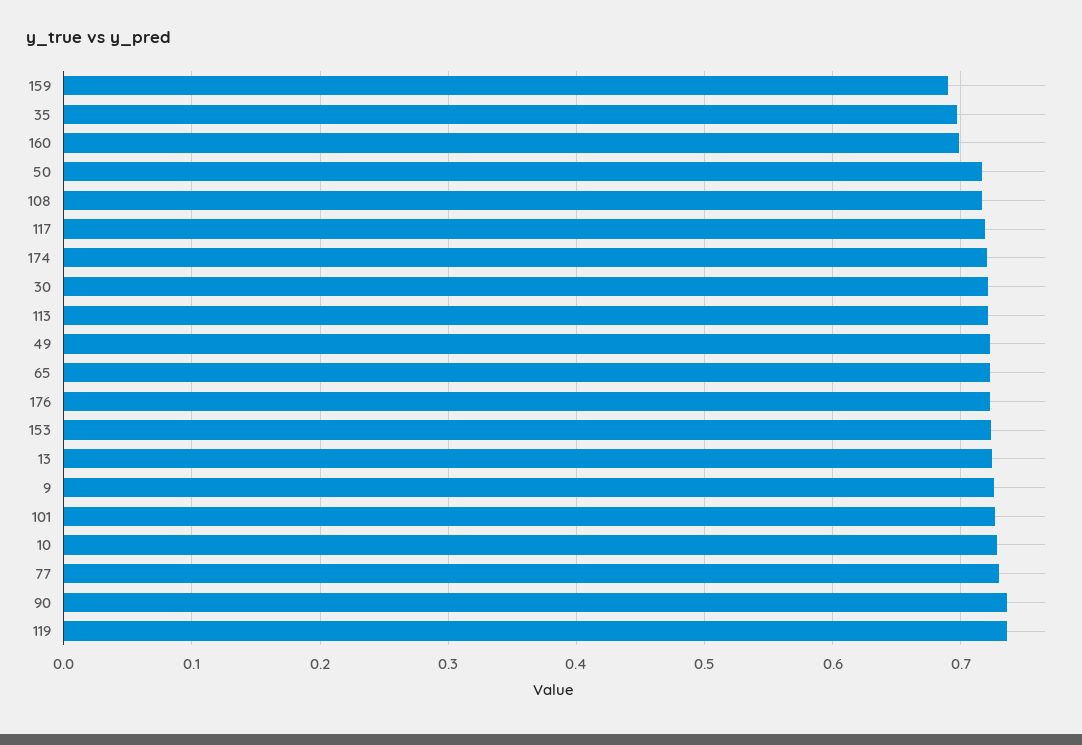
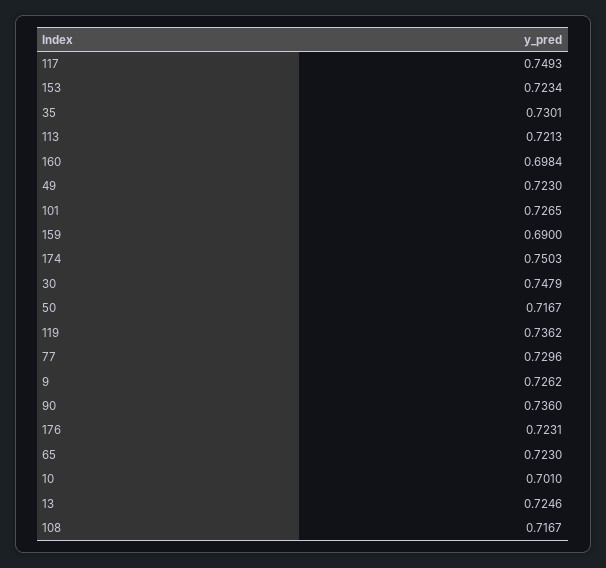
  {
    "159": 0.69,
-   "35": 0.7,
+   "35": 0.7301,
    "160": 0.6984,
    "50": 0.7167,
    "108": 0.7167,
-   "117": 0.72,
+   "117": 0.7493,
-   "174": 0.72,
+   "174": 0.7503,
-   "30": 0.72,
+   "30": 0.7479,
    "113": 0.7213,
    "49": 0.723,
    "65": 0.723,
    "176": 0.7231,
    "153": 0.7234,
    "13": 0.7246,
    "9": 0.7262,
    "101": 0.7265,
-   "10": 0.73,
+   "10": 0.701,
    "77": 0.7296,
    "90": 0.736,
    "119": 0.7362
  }

